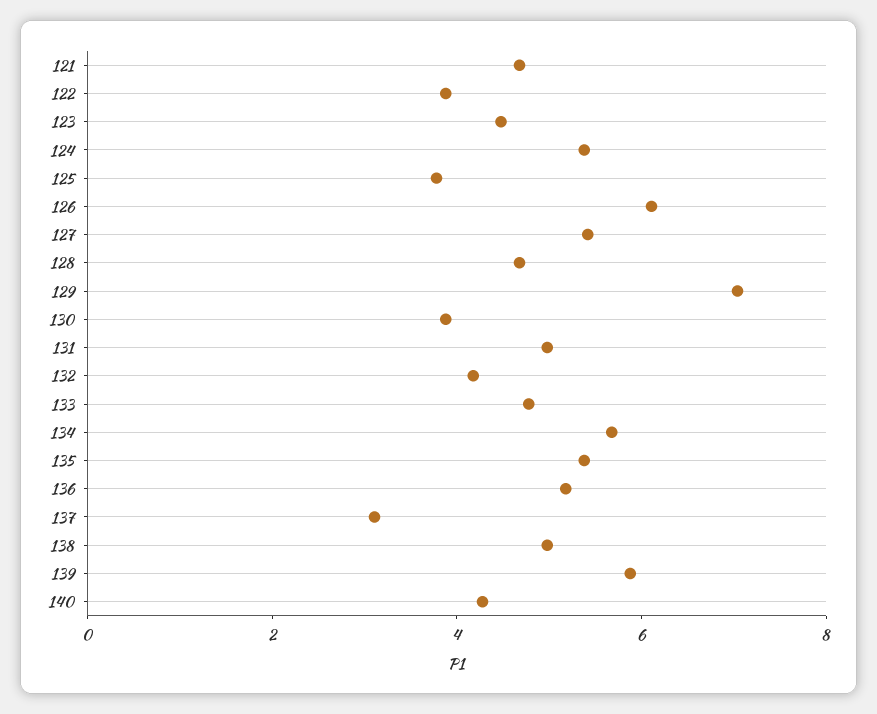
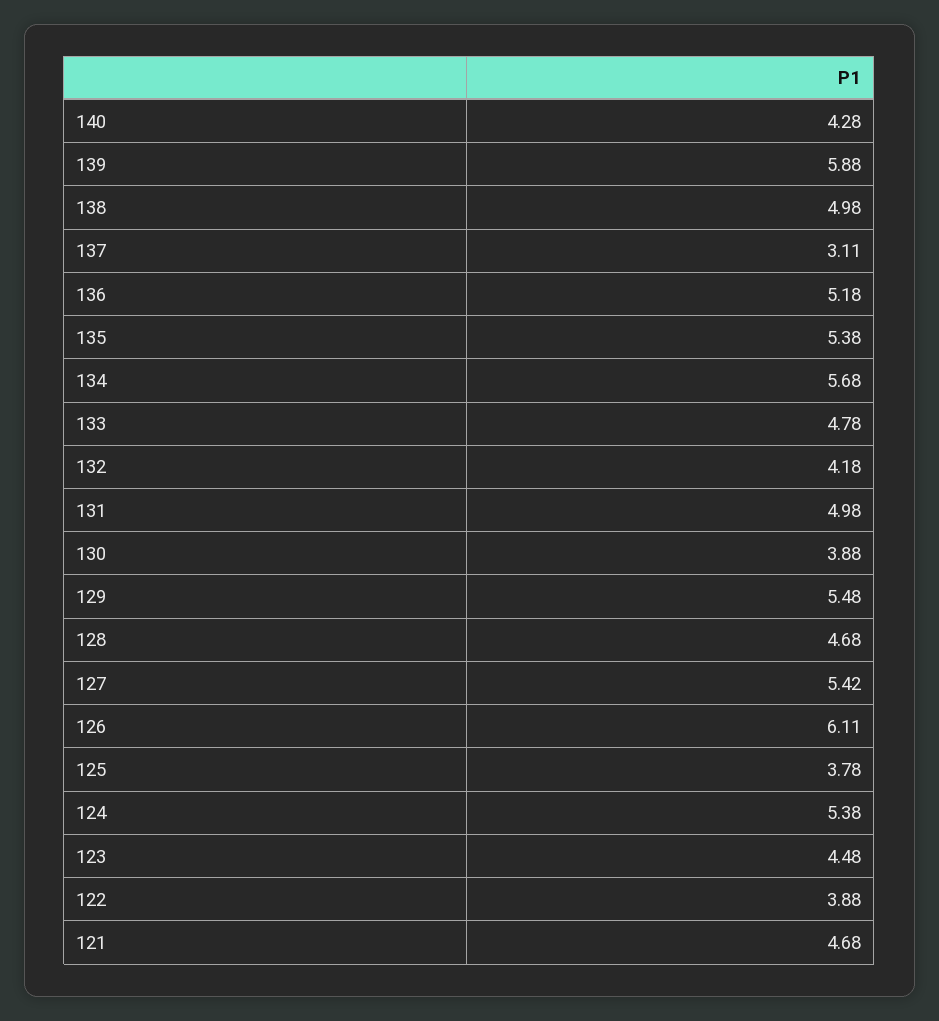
  {
    "121": 4.68,
    "122": 3.88,
    "123": 4.48,
    "124": 5.38,
    "125": 3.78,
    "126": 6.11,
    "127": 5.42,
    "128": 4.68,
-   "129": 7,
+   "129": 5.48,
    "130": 3.88,
    "131": 4.98,
    "132": 4.18,
    "133": 4.78,
    "134": 5.68,
    "135": 5.38,
    "136": 5.18,
    "137": 3.11,
    "138": 4.98,
    "139": 5.88,
    "140": 4.28
  }

